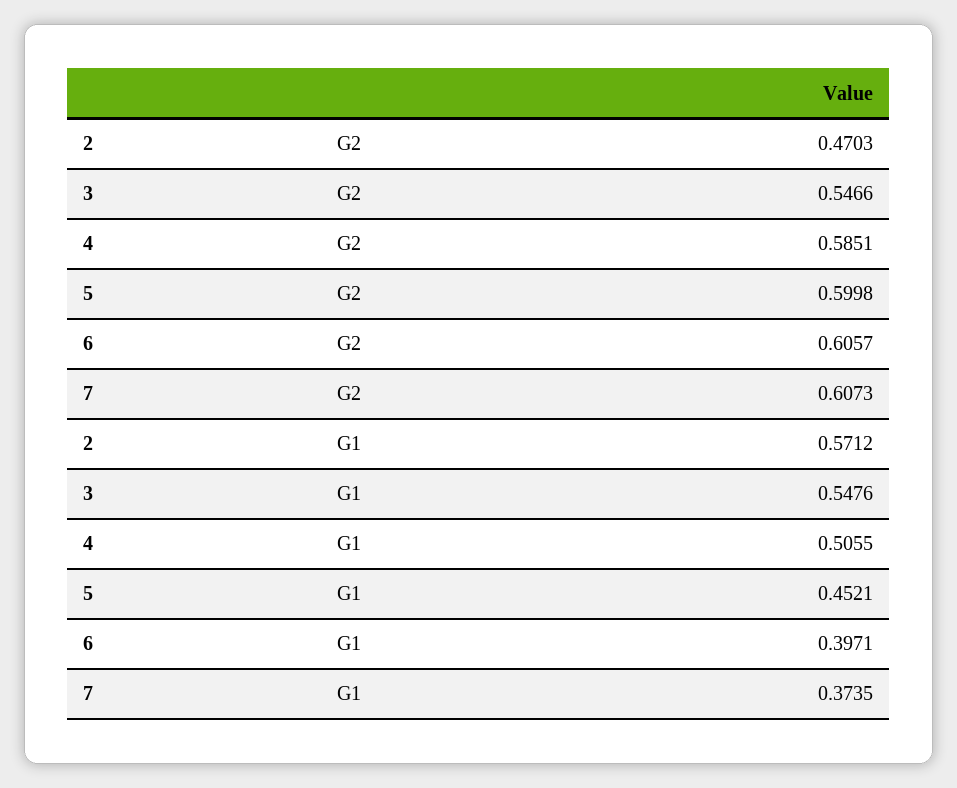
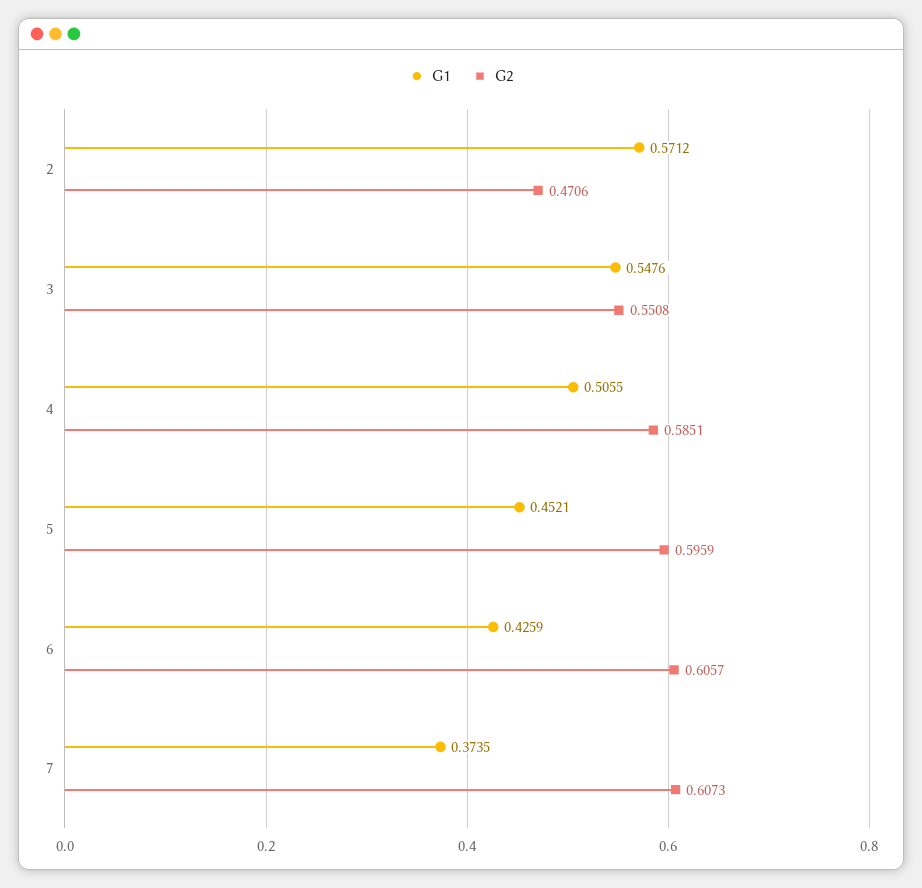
  {
    "G2": {
-     "2": 0.4703,
+     "2": 0.4706,
-     "3": 0.5466,
+     "3": 0.5508,
      "4": 0.5851,
-     "5": 0.5998,
+     "5": 0.5959,
      "6": 0.6057,
      "7": 0.6073
    },
    "G1": {
      "2": 0.5712,
      "3": 0.5476,
      "4": 0.5055,
      "5": 0.4521,
-     "6": 0.3971,
+     "6": 0.4259,
      "7": 0.3735
    }
  }

